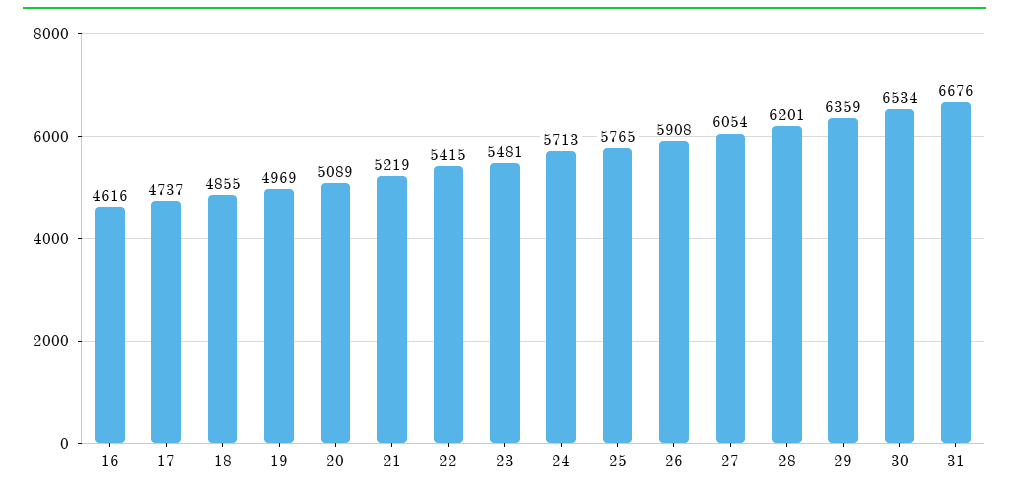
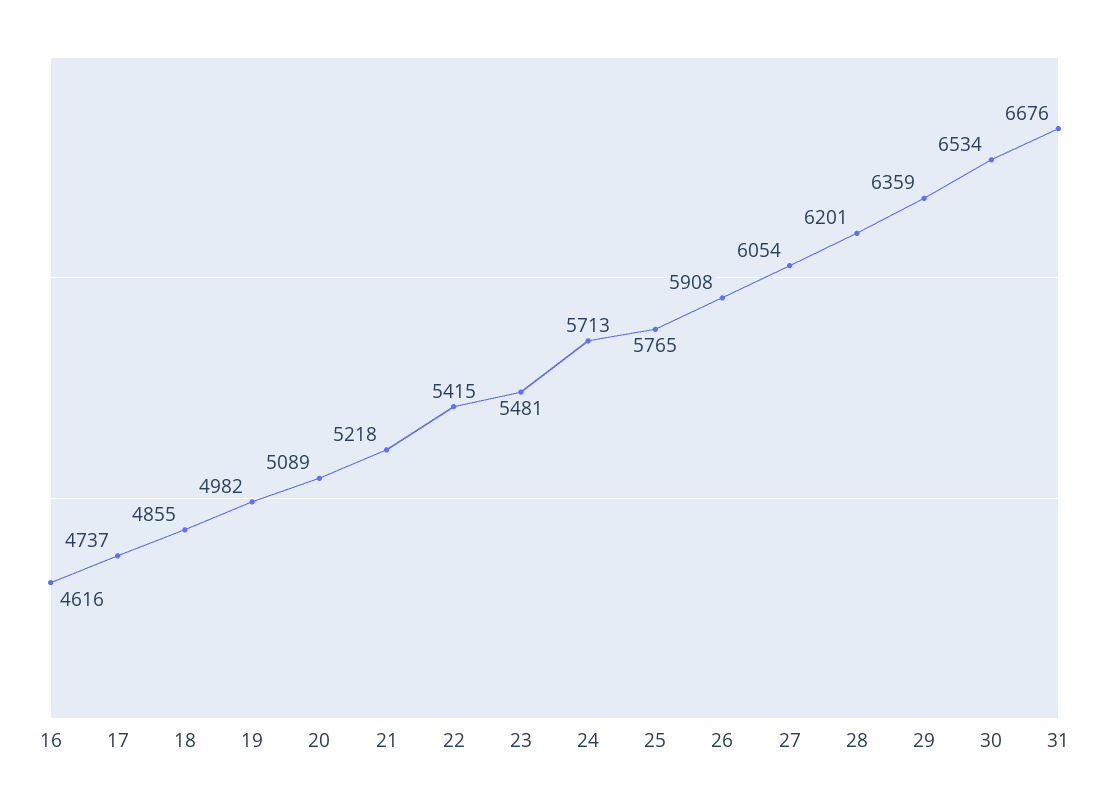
  {
    "16": 4616,
    "17": 4737,
    "18": 4855,
-   "19": 4969,
+   "19": 4982,
    "20": 5089,
-   "21": 5219,
+   "21": 5218,
    "22": 5415,
    "23": 5481,
    "24": 5713,
    "25": 5765,
    "26": 5908,
    "27": 6054,
    "28": 6201,
    "29": 6359,
    "30": 6534,
    "31": 6676
  }

